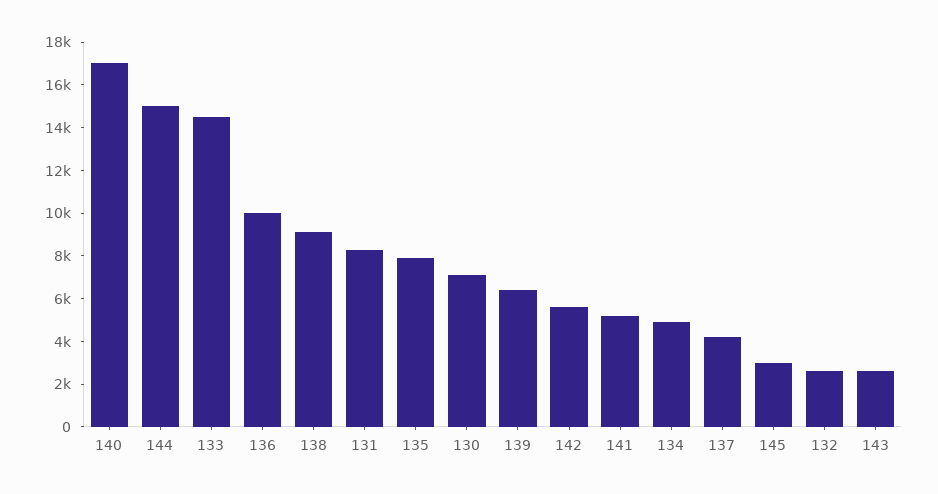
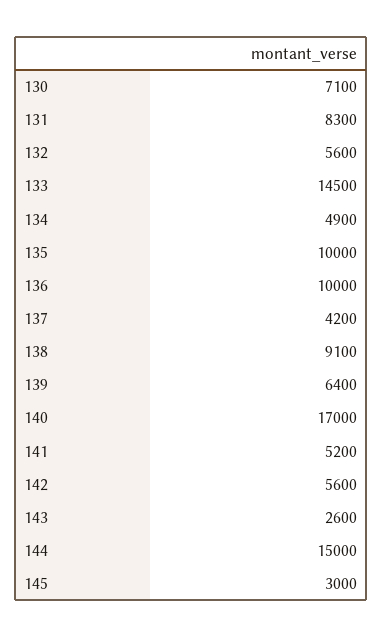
  {
    "140": 17000,
    "144": 15000,
    "133": 14500,
    "136": 10000,
    "138": 9100,
    "131": 8300,
-   "135": 8000,
+   "135": 10000,
    "130": 7100,
    "139": 6400,
    "142": 5600,
    "141": 5200,
    "134": 4900,
    "137": 4200,
    "145": 3000,
-   "132": 2500,
+   "132": 5600,
    "143": 2600
  }

